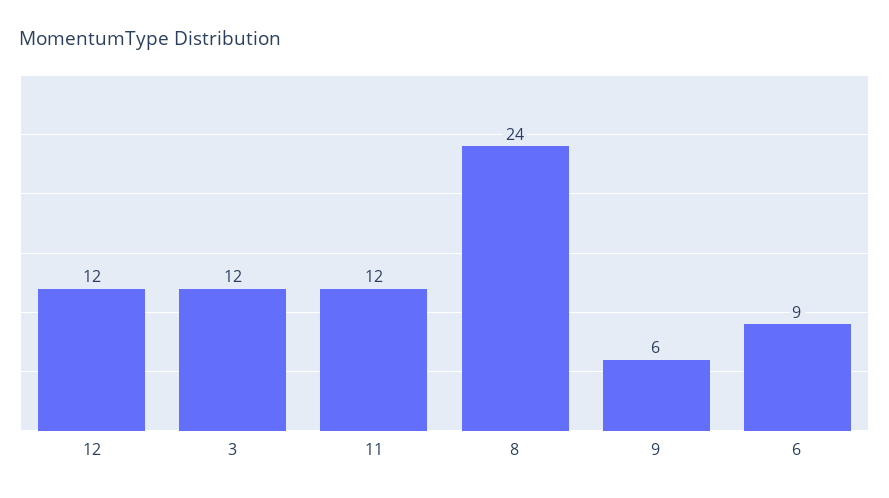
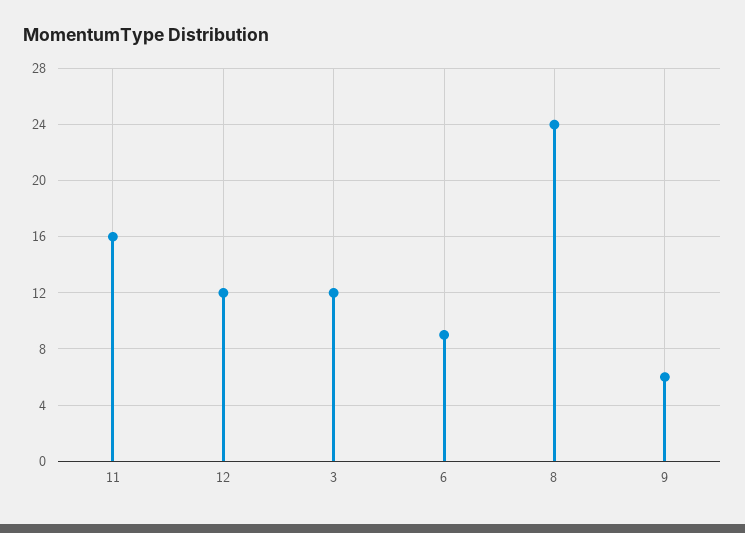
  {
    "12": 12,
    "3": 12,
-   "11": 12,
+   "11": 16,
    "8": 24,
    "9": 6,
    "6": 9
  }

